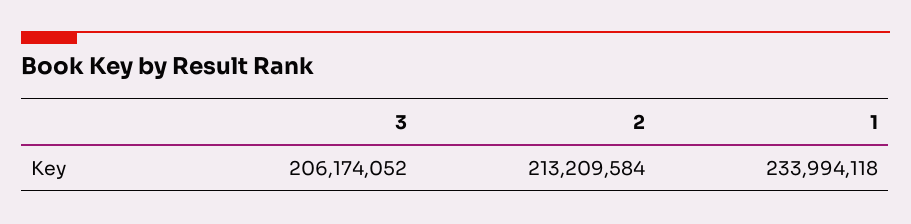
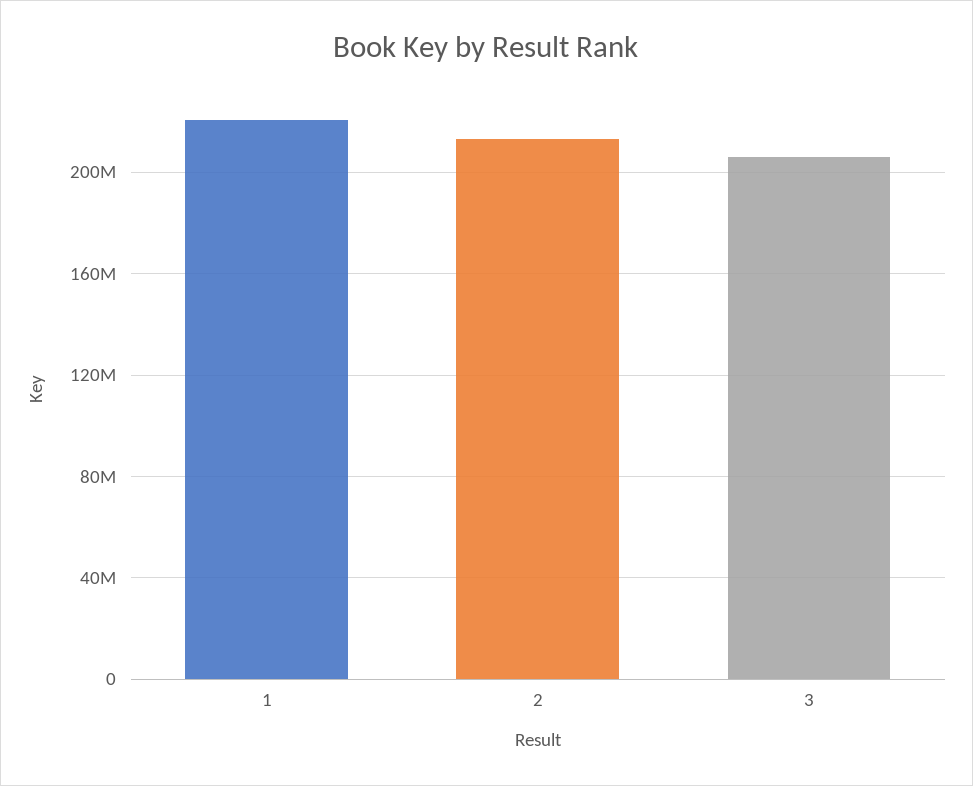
  {
    "3": 206174052,
    "2": 213209584,
-   "1": 233994118
+   "1": 220000000
  }

